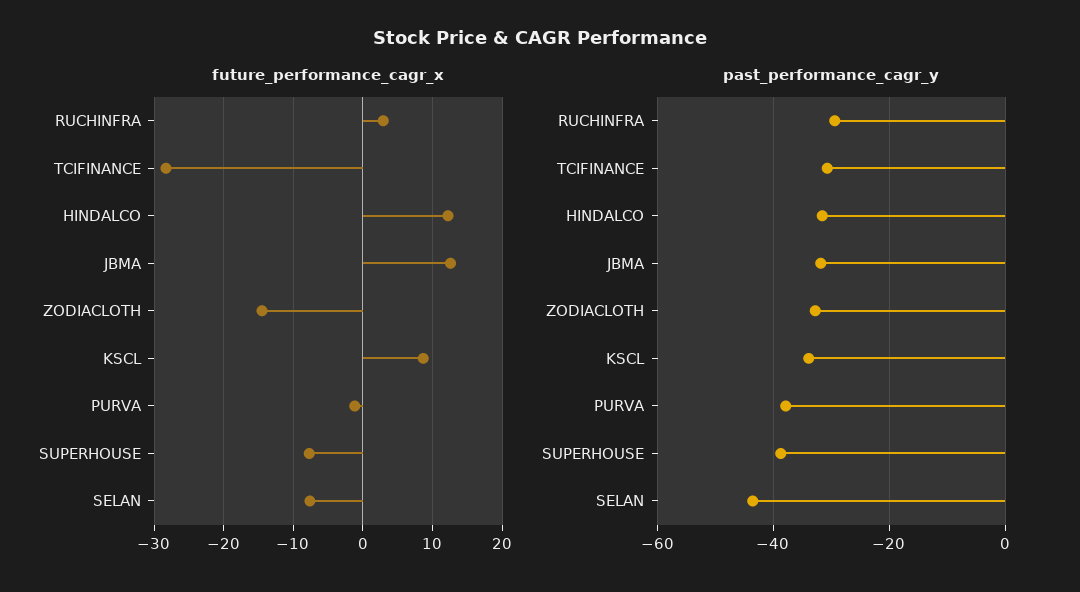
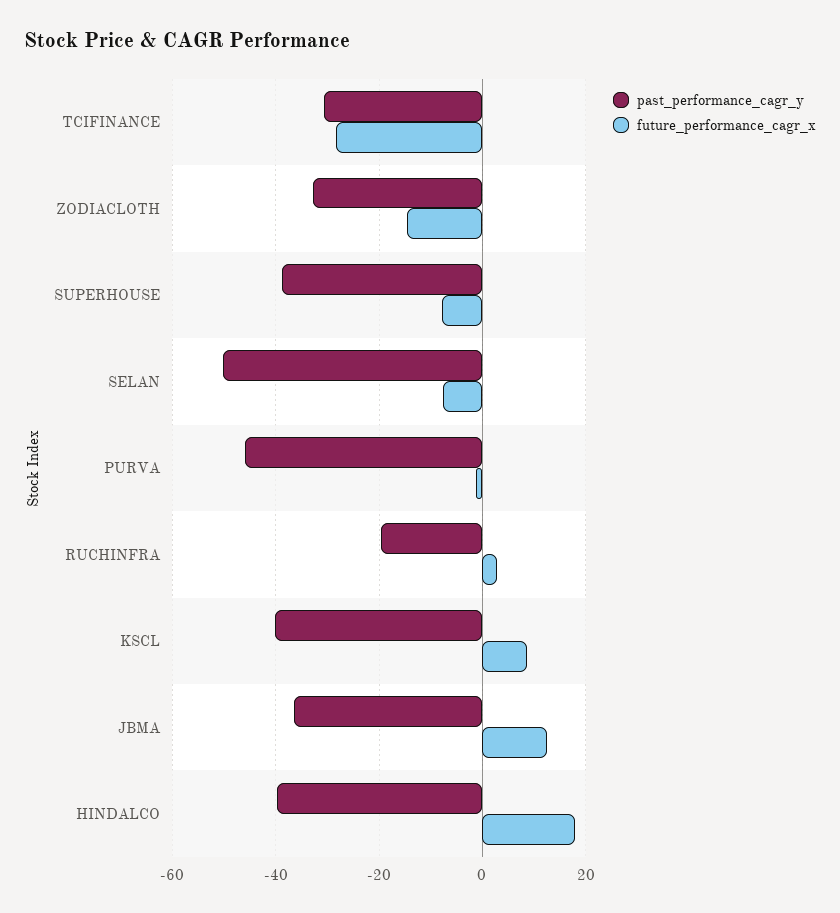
  {
    "future_performance_cagr_x": {
      "RUCHINFRA": 3,
      "TCIFINANCE": -28,
-     "HINDALCO": 12,
+     "HINDALCO": 18,
      "JBMA": 13,
      "ZODIACLOTH": -15,
      "KSCL": 9,
      "PURVA": -1,
      "SUPERHOUSE": -8,
      "SELAN": -8
    },
    "past_performance_cagr_y": {
-     "RUCHINFRA": -30,
+     "RUCHINFRA": -20,
      "TCIFINANCE": -30,
-     "HINDALCO": -32,
+     "HINDALCO": -40,
-     "JBMA": -32,
+     "JBMA": -36,
      "ZODIACLOTH": -32,
-     "KSCL": -34,
+     "KSCL": -40,
-     "PURVA": -38,
+     "PURVA": -46,
      "SUPERHOUSE": -38,
-     "SELAN": -44
+     "SELAN": -50
    }
  }

